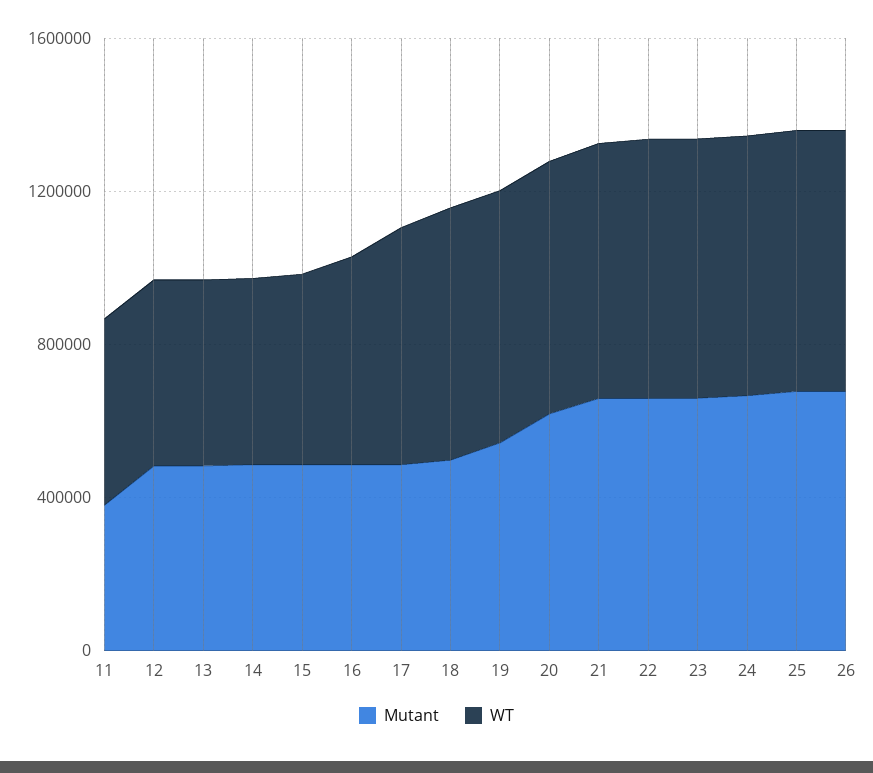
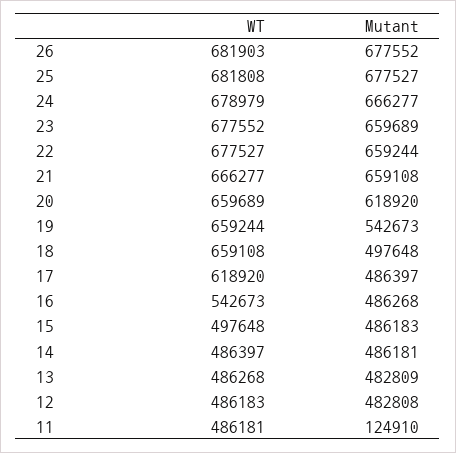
  {
    "Mutant": {
-     "11": 400000,
+     "11": 124910,
      "12": 482808,
      "13": 482809,
      "14": 486181,
      "15": 486183,
      "16": 486268,
      "17": 486397,
      "18": 497648,
      "19": 542673,
      "20": 618920,
      "21": 659108,
      "22": 659244,
      "23": 659689,
      "24": 666277,
      "25": 677527,
      "26": 677552
    },
    "WT": {
      "11": 486181,
      "12": 486183,
      "13": 486268,
      "14": 486397,
      "15": 497648,
      "16": 542673,
      "17": 618920,
      "18": 659108,
      "19": 659244,
      "20": 659689,
      "21": 666277,
      "22": 677527,
      "23": 677552,
      "24": 678979,
      "25": 681808,
      "26": 681903
    }
  }

